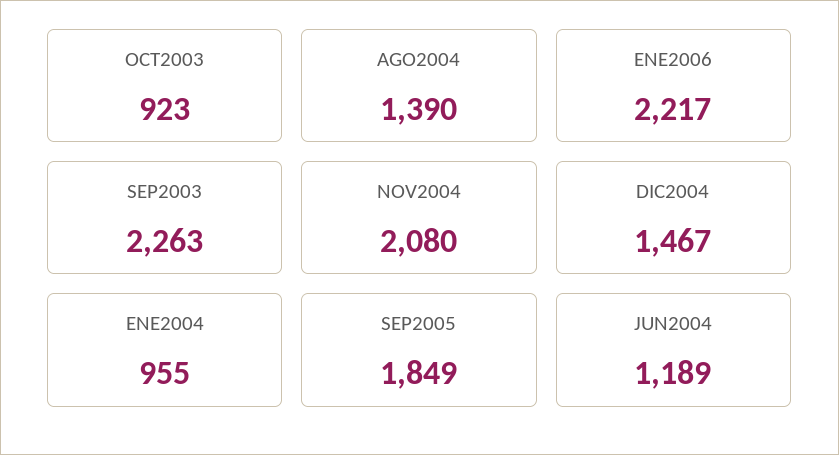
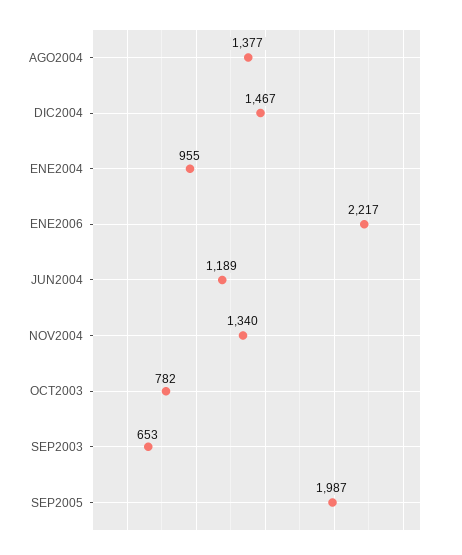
  {
-   "OCT2003": 923,
+   "OCT2003": 782,
-   "AGO2004": 1390,
+   "AGO2004": 1377,
    "ENE2006": 2217,
-   "SEP2003": 2263,
+   "SEP2003": 653,
-   "NOV2004": 2080,
+   "NOV2004": 1340,
    "DIC2004": 1467,
    "ENE2004": 955,
-   "SEP2005": 1849,
+   "SEP2005": 1987,
    "JUN2004": 1189
  }

